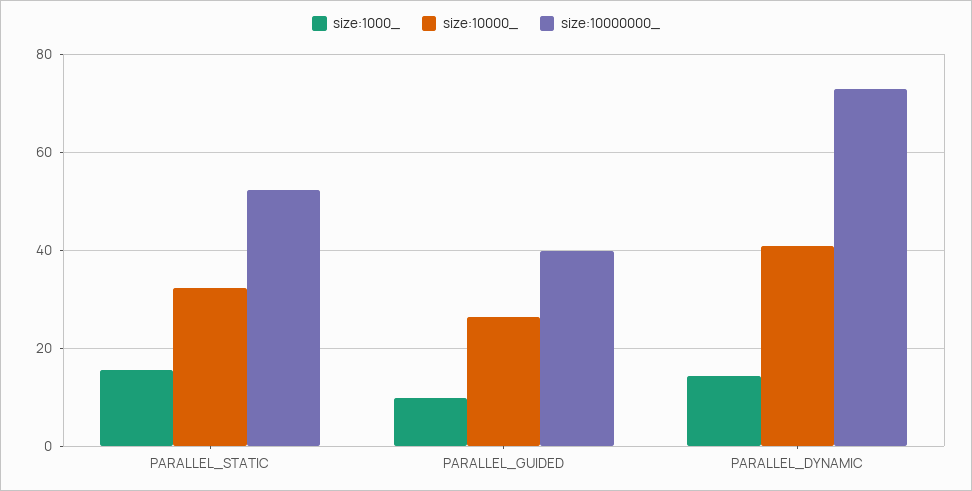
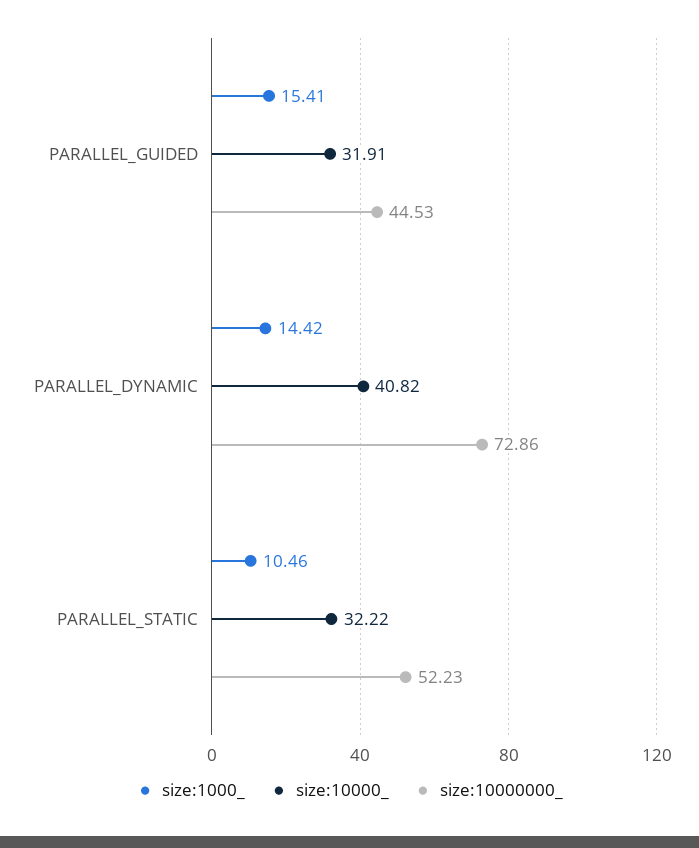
  {
    "size:1000_": {
-     "PARALLEL_STATIC": 16,
+     "PARALLEL_STATIC": 10.46,
-     "PARALLEL_GUIDED": 10,
+     "PARALLEL_GUIDED": 15.41,
      "PARALLEL_DYNAMIC": 14.42
    },
    "size:10000_": {
      "PARALLEL_STATIC": 32.22,
-     "PARALLEL_GUIDED": 26,
+     "PARALLEL_GUIDED": 31.91,
      "PARALLEL_DYNAMIC": 40.82
    },
    "size:10000000_": {
      "PARALLEL_STATIC": 52.23,
-     "PARALLEL_GUIDED": 40,
+     "PARALLEL_GUIDED": 44.53,
      "PARALLEL_DYNAMIC": 72.86
    }
  }

